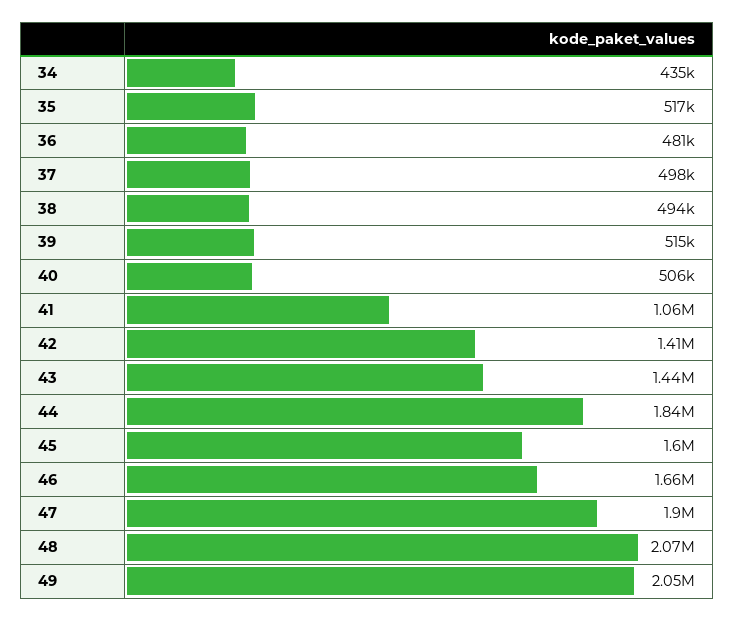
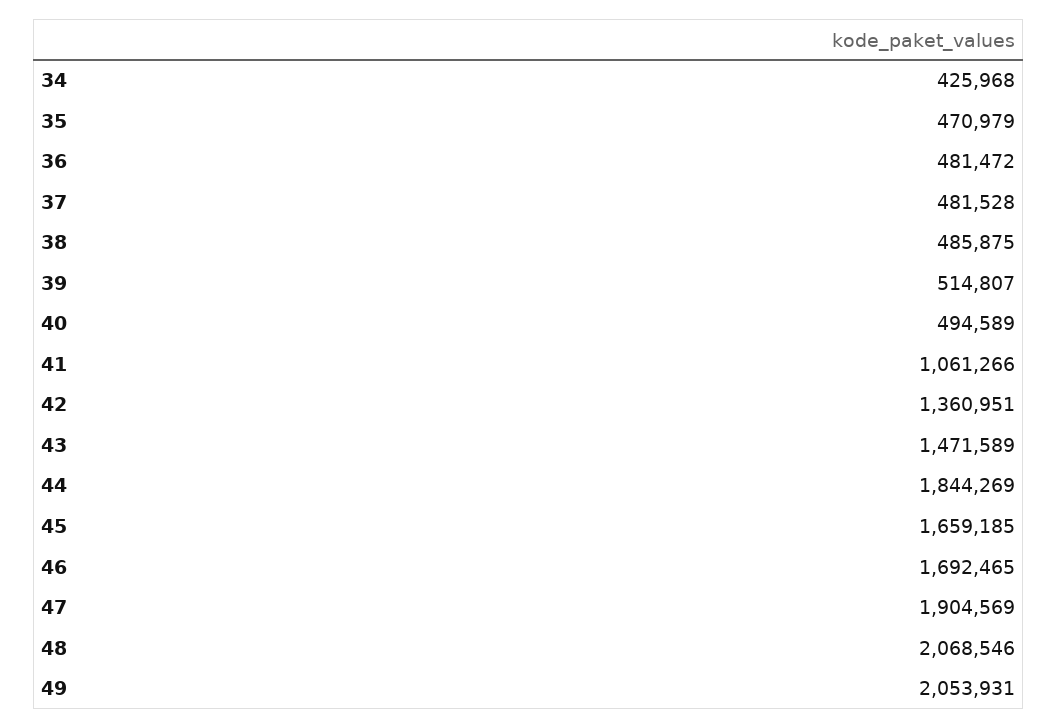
  {
-   "34": 435000,
+   "34": 425968,
-   "35": 517000,
+   "35": 470979,
    "36": 481472,
-   "37": 498000,
+   "37": 481528,
-   "38": 494000,
+   "38": 485875,
    "39": 514807,
-   "40": 506000,
+   "40": 494589,
    "41": 1061266,
-   "42": 1410000,
+   "42": 1360951,
-   "43": 1440000,
+   "43": 1471589,
    "44": 1844269,
-   "45": 1600000,
+   "45": 1659185,
-   "46": 1660000,
+   "46": 1692465,
    "47": 1904569,
    "48": 2068546,
    "49": 2053931
  }

